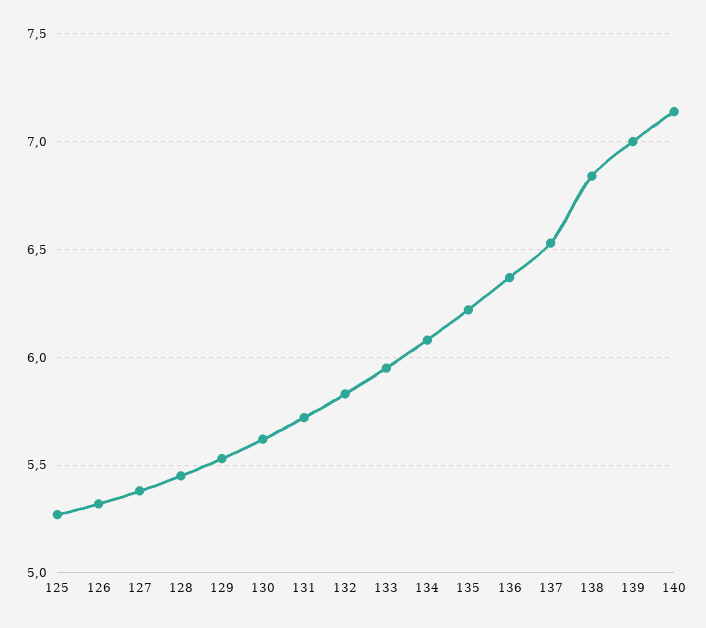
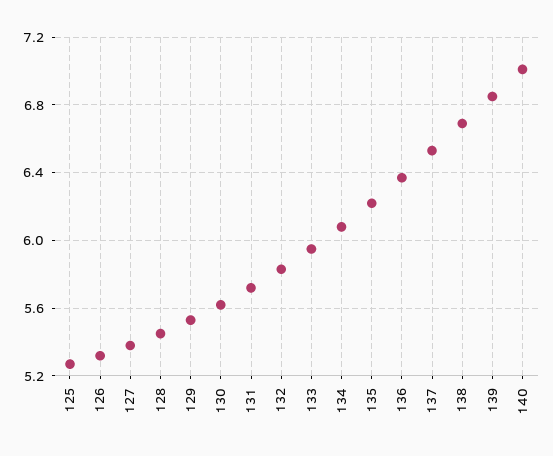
  {
    "125": 5.25,
    "126": 5.3,
    "127": 5.4,
    "128": 5.45,
    "129": 5.55,
    "130": 5.6,
    "131": 5.7,
    "132": 5.85,
    "133": 5.95,
    "134": 6.1,
    "135": 6.2,
    "136": 6.35,
    "137": 6.55,
-   "138": 6.85,
+   "138": 6.7,
-   "139": 7,
+   "139": 6.85,
-   "140": 7.15
+   "140": 7
  }

